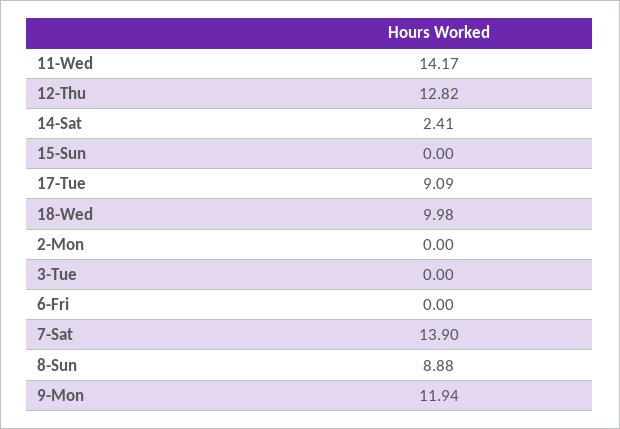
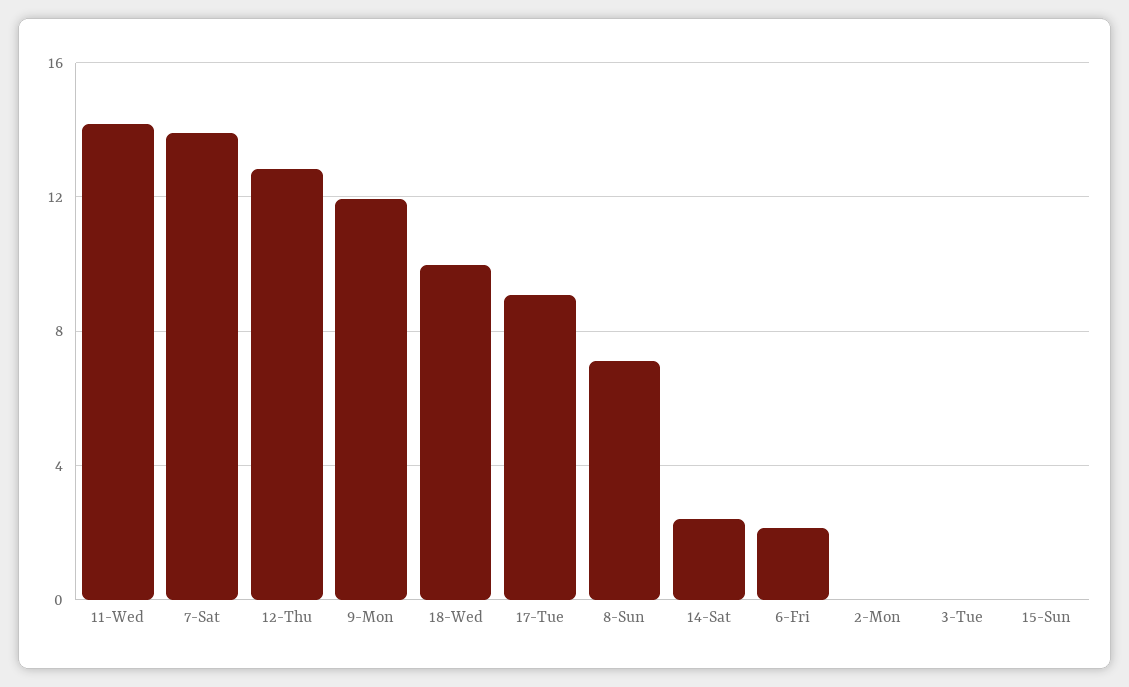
  {
    "11-Wed": 14.17,
    "12-Thu": 12.82,
    "14-Sat": 2.41,
    "15-Sun": 0,
    "17-Tue": 9.09,
    "18-Wed": 9.98,
    "2-Mon": 0,
    "3-Tue": 0,
-   "6-Fri": 0,
+   "6-Fri": 2,
    "7-Sat": 13.9,
-   "8-Sun": 8.88,
+   "8-Sun": 7,
    "9-Mon": 11.94
  }

